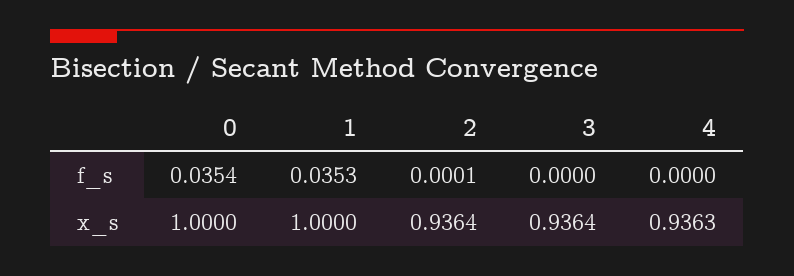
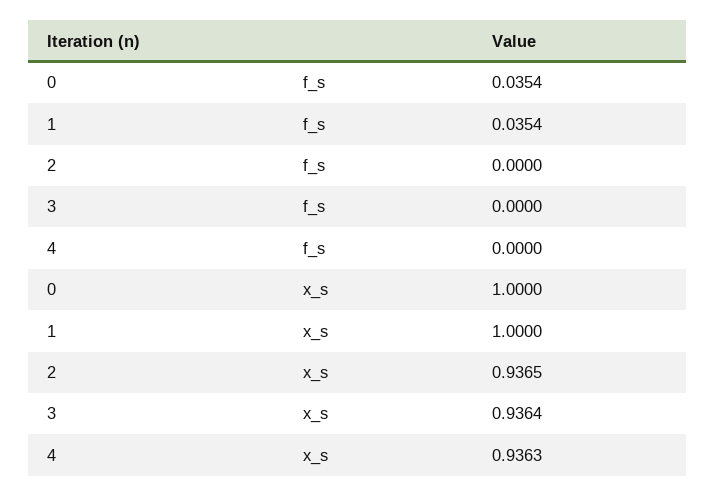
  {
    "0": {
      "f_s": 0.0354,
      "x_s": 1
    },
    "1": {
-     "f_s": 0.0353,
+     "f_s": 0.0354,
      "x_s": 1
    },
    "2": {
-     "f_s": 0.0001,
+     "f_s": 0,
-     "x_s": 0.9364
+     "x_s": 0.9365
    },
    "3": {
      "f_s": 0,
      "x_s": 0.9364
    },
    "4": {
      "f_s": 0,
      "x_s": 0.9363
    }
  }

